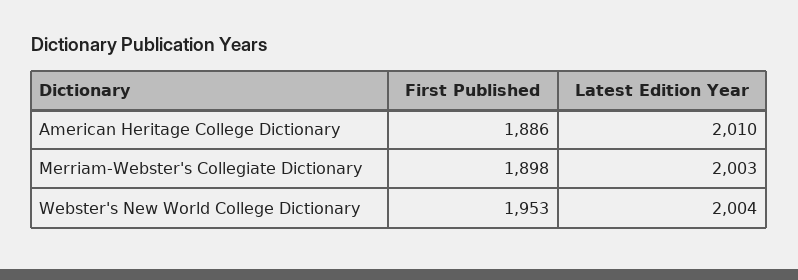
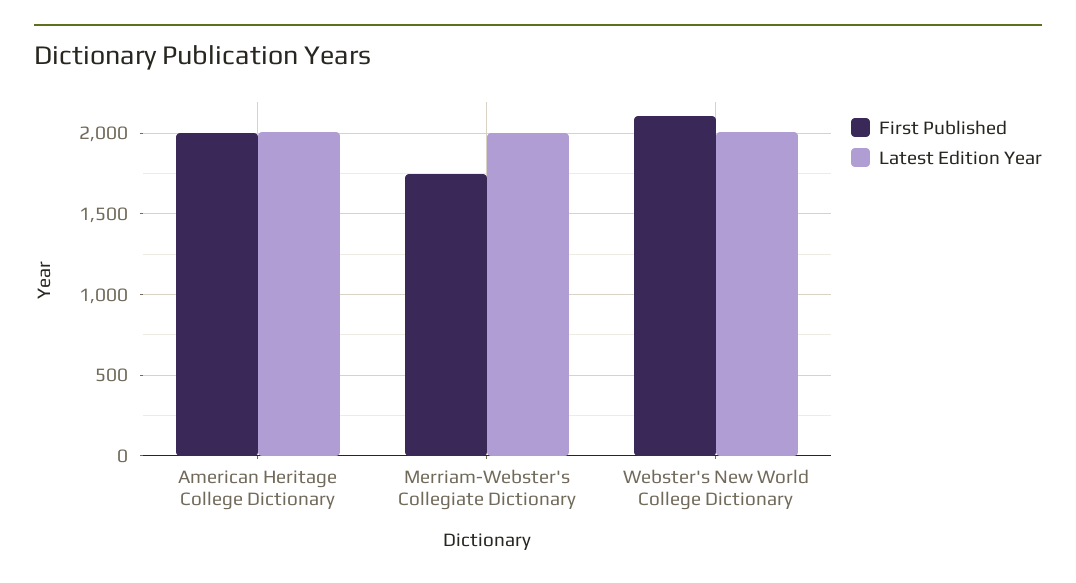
  {
    "First Published": {
-     "American Heritage College Dictionary": 1886,
+     "American Heritage College Dictionary": 2000,
-     "Merriam-Webster's Collegiate Dictionary": 1898,
+     "Merriam-Webster's Collegiate Dictionary": 1750,
-     "Webster's New World College Dictionary": 1953
+     "Webster's New World College Dictionary": 2100
    },
    "Latest Edition Year": {
      "American Heritage College Dictionary": 2010,
      "Merriam-Webster's Collegiate Dictionary": 2003,
      "Webster's New World College Dictionary": 2004
    }
  }

